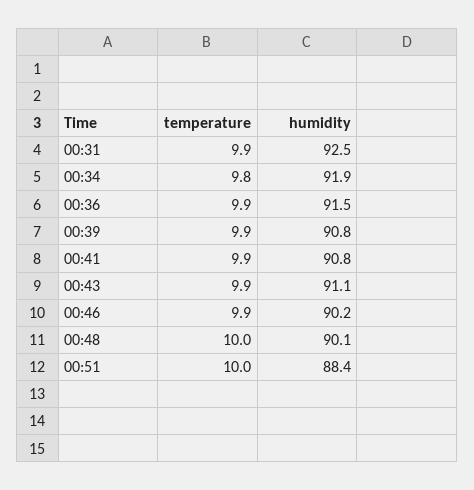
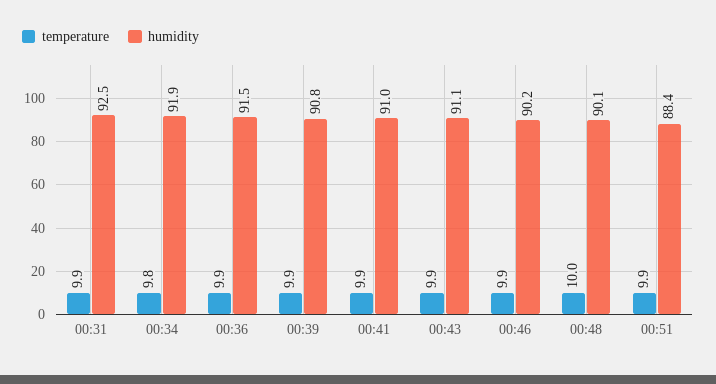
  {
    "temperature": {
      "00:31": 9.9,
      "00:34": 9.8,
      "00:36": 9.9,
      "00:39": 9.9,
      "00:41": 9.9,
      "00:43": 9.9,
      "00:46": 9.9,
      "00:48": 10,
-     "00:51": 10
+     "00:51": 9.9
    },
    "humidity": {
      "00:31": 92.5,
      "00:34": 91.9,
      "00:36": 91.5,
      "00:39": 90.8,
-     "00:41": 90.8,
+     "00:41": 91,
      "00:43": 91.1,
      "00:46": 90.2,
      "00:48": 90.1,
      "00:51": 88.4
    }
  }

